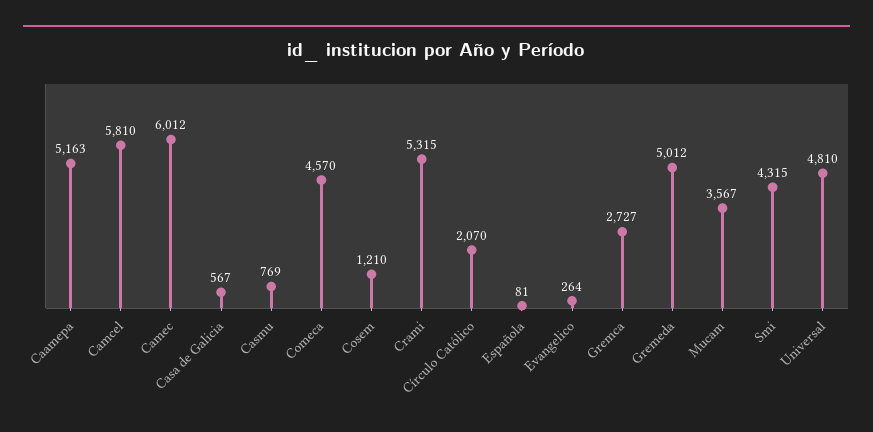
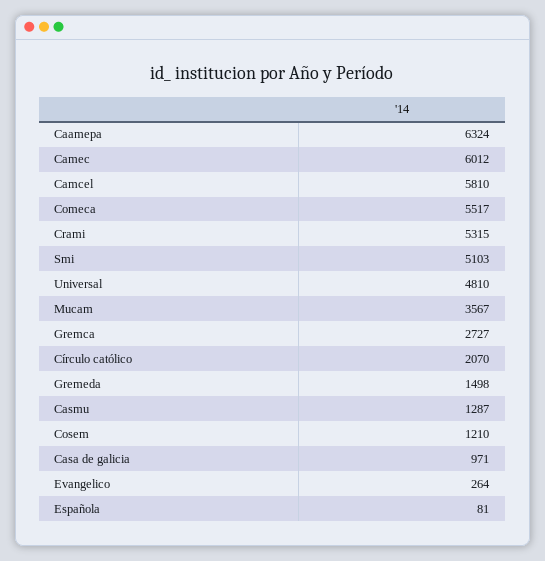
  {
-   "Caamepa": 5163,
+   "Caamepa": 6324,
    "Camcel": 5810,
    "Camec": 6012,
-   "Casa de Galicia": 567,
+   "Casa de Galicia": 971,
-   "Casmu": 769,
+   "Casmu": 1287,
-   "Comeca": 4570,
+   "Comeca": 5517,
    "Cosem": 1210,
    "Crami": 5315,
    "Círculo Católico": 2070,
    "Española": 81,
    "Evangelico": 264,
    "Gremca": 2727,
-   "Gremeda": 5012,
+   "Gremeda": 1498,
    "Mucam": 3567,
-   "Smi": 4315,
+   "Smi": 5103,
    "Universal": 4810
  }

